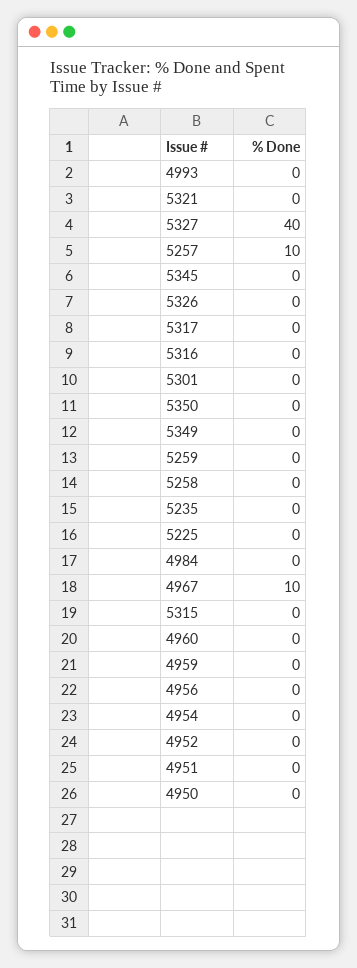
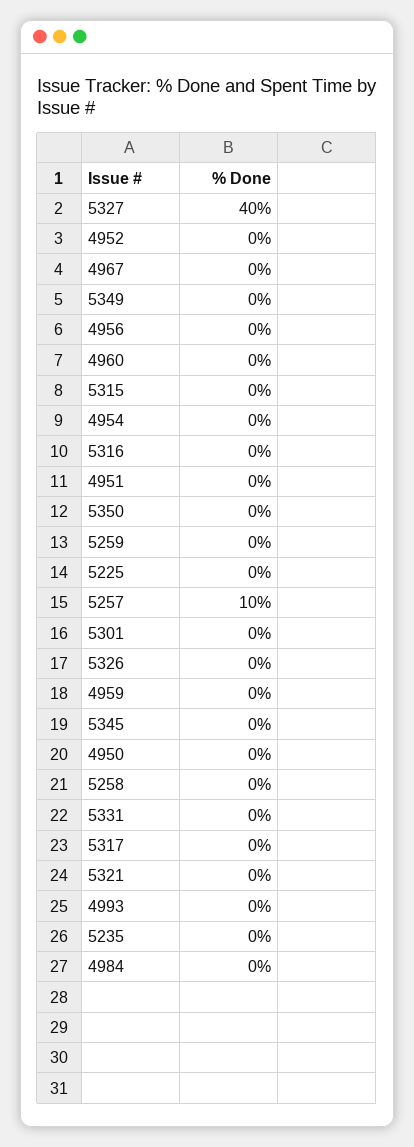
  {
    "4993": 0,
    "5321": 0,
    "5327": 40,
    "5257": 10,
    "5345": 0,
    "5326": 0,
    "5317": 0,
    "5316": 0,
    "5301": 0,
    "5350": 0,
    "5349": 0,
    "5259": 0,
    "5258": 0,
    "5235": 0,
    "5225": 0,
    "4984": 0,
-   "4967": 10,
+   "4967": 0,
    "5315": 0,
    "4960": 0,
    "4959": 0,
    "4956": 0,
    "4954": 0,
    "4952": 0,
    "4951": 0,
-   "4950": 0
+   "4950": 0,
+   "5331": 0
  }

